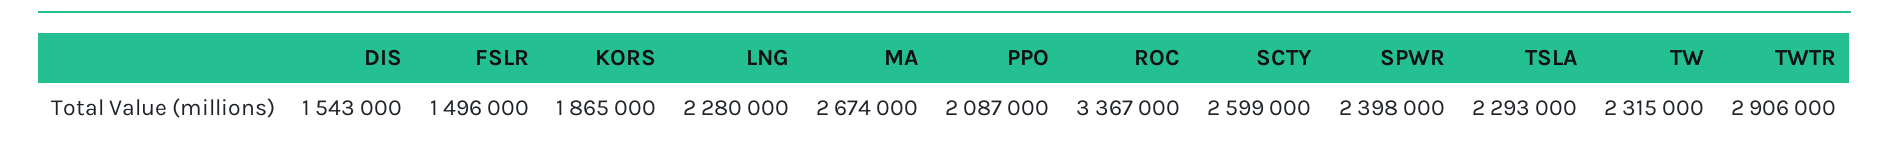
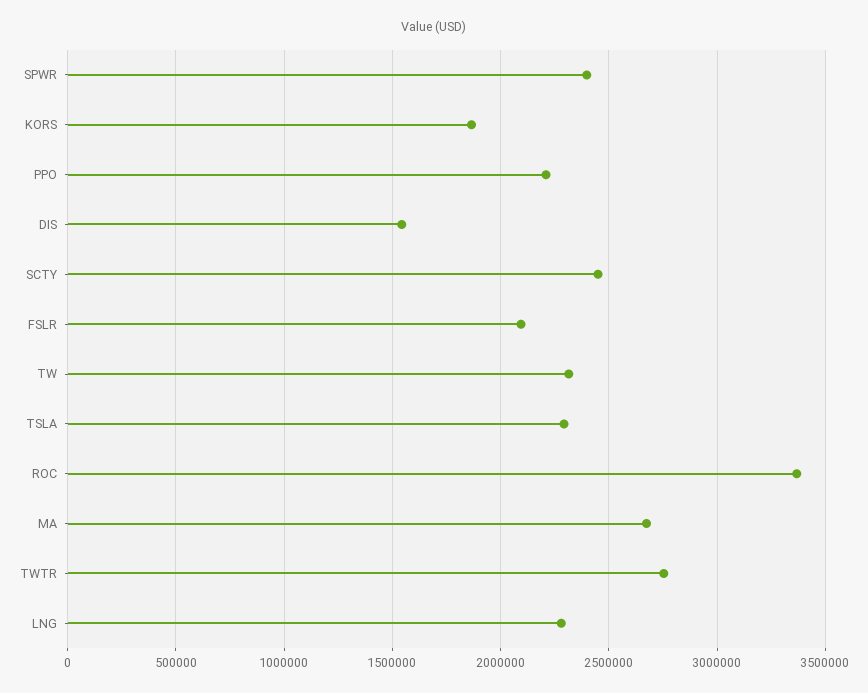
  {
    "DIS": 1543000,
-   "FSLR": 1496000,
+   "FSLR": 2100000,
    "KORS": 1865000,
    "LNG": 2280000,
    "MA": 2674000,
-   "PPO": 2087000,
+   "PPO": 2200000,
    "ROC": 3367000,
-   "SCTY": 2599000,
+   "SCTY": 2450000,
    "SPWR": 2398000,
    "TSLA": 2293000,
    "TW": 2315000,
-   "TWTR": 2906000
+   "TWTR": 2750000
  }

